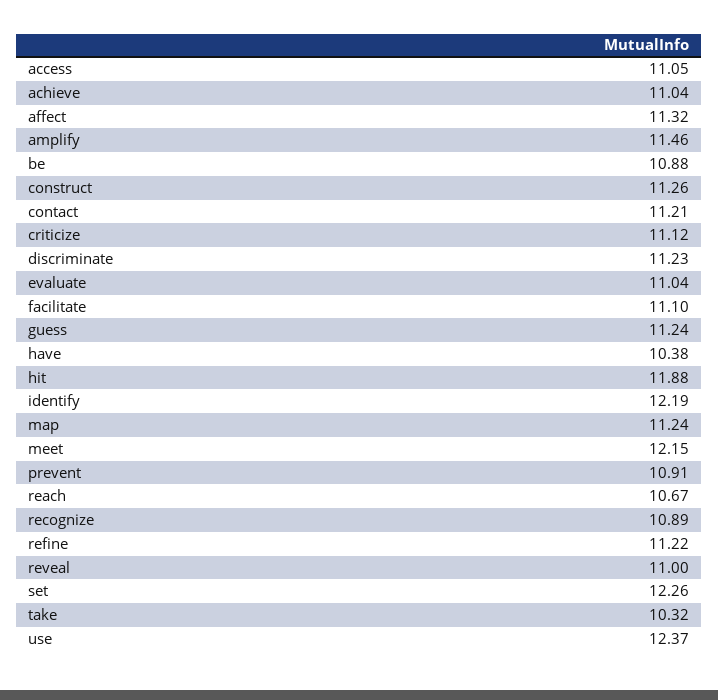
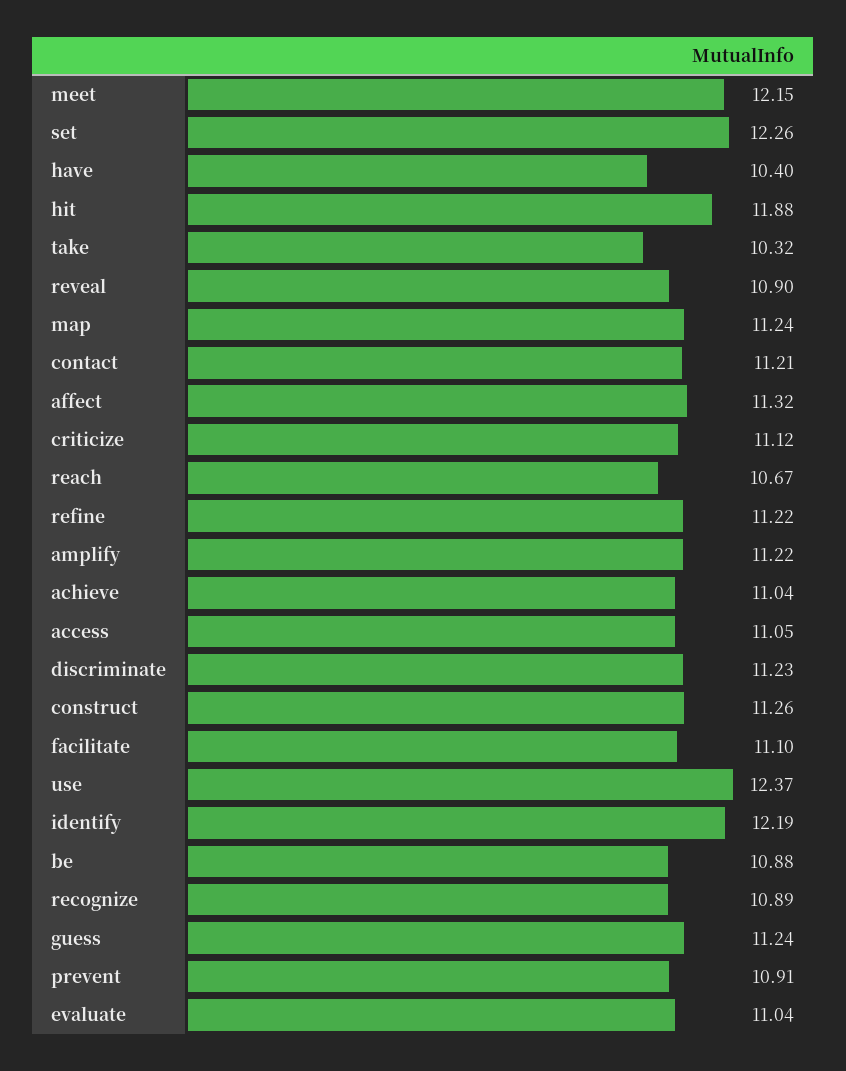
  {
    "access": 11.05,
    "achieve": 11.04,
    "affect": 11.32,
-   "amplify": 11.46,
+   "amplify": 11.22,
    "be": 10.88,
    "construct": 11.26,
    "contact": 11.21,
    "criticize": 11.12,
    "discriminate": 11.23,
    "evaluate": 11.04,
    "facilitate": 11.1,
    "guess": 11.24,
-   "have": 10.38,
+   "have": 10.4,
    "hit": 11.88,
    "identify": 12.19,
    "map": 11.24,
    "meet": 12.15,
    "prevent": 10.91,
    "reach": 10.67,
    "recognize": 10.89,
    "refine": 11.22,
-   "reveal": 11,
+   "reveal": 10.9,
    "set": 12.26,
    "take": 10.32,
    "use": 12.37
  }

